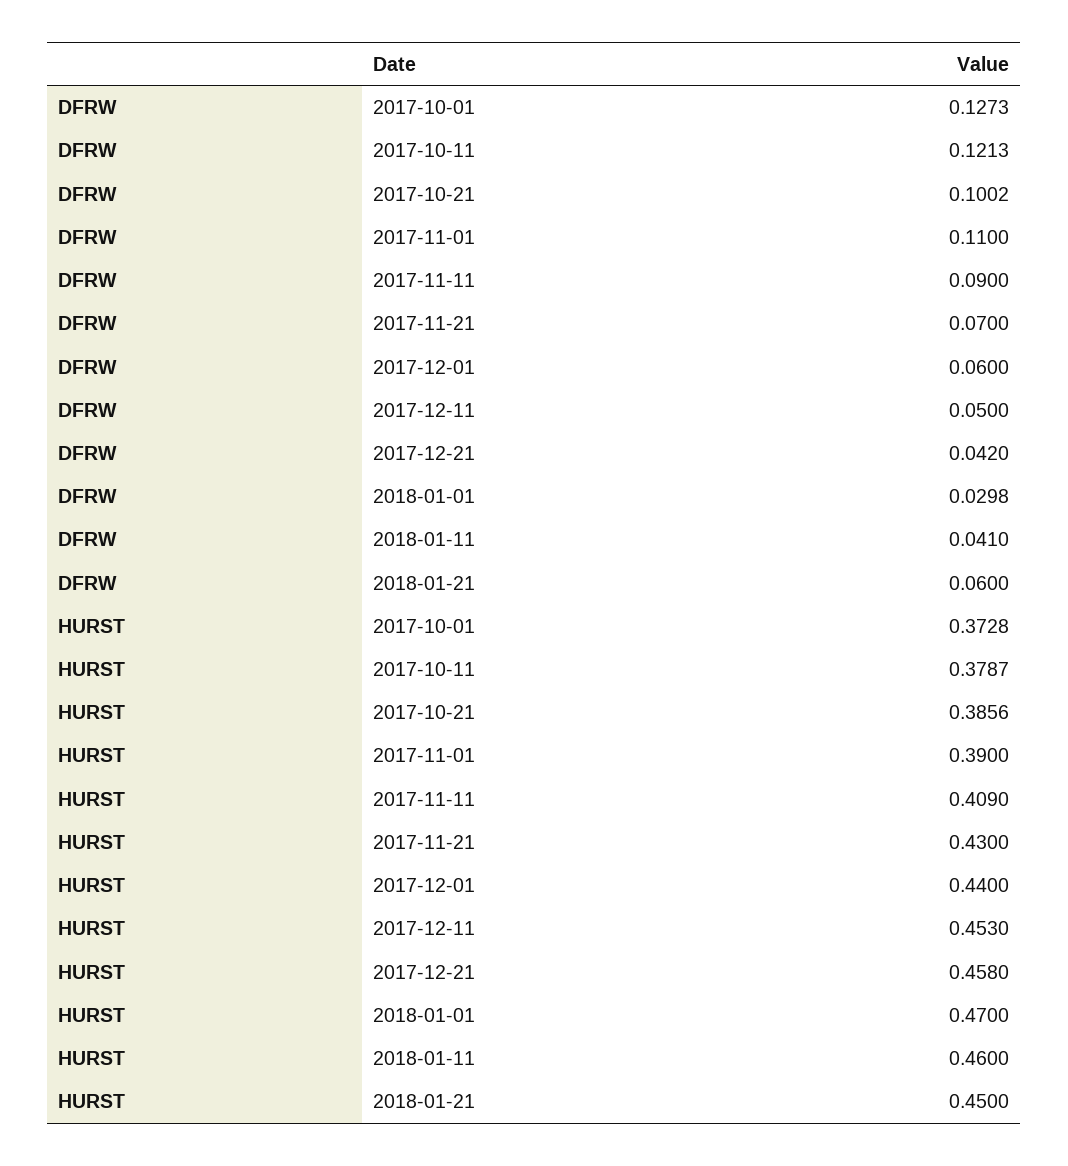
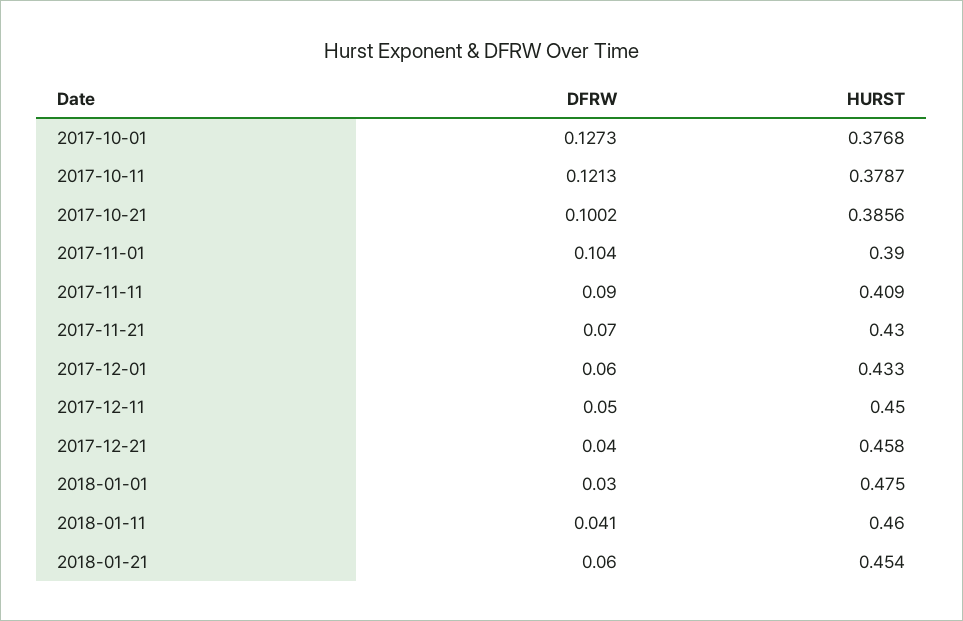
  {
    "DFRW": {
      "2017-10-01": 0.1273,
      "2017-10-11": 0.1213,
      "2017-10-21": 0.1002,
-     "2017-11-01": 0.11,
+     "2017-11-01": 0.104,
      "2017-11-11": 0.09,
      "2017-11-21": 0.07,
      "2017-12-01": 0.06,
      "2017-12-11": 0.05,
-     "2017-12-21": 0.042,
+     "2017-12-21": 0.04,
-     "2018-01-01": 0.0298,
+     "2018-01-01": 0.03,
      "2018-01-11": 0.041,
      "2018-01-21": 0.06
    },
    "HURST": {
-     "2017-10-01": 0.3728,
+     "2017-10-01": 0.3768,
      "2017-10-11": 0.3787,
      "2017-10-21": 0.3856,
      "2017-11-01": 0.39,
      "2017-11-11": 0.409,
      "2017-11-21": 0.43,
-     "2017-12-01": 0.44,
+     "2017-12-01": 0.433,
-     "2017-12-11": 0.453,
+     "2017-12-11": 0.45,
      "2017-12-21": 0.458,
-     "2018-01-01": 0.47,
+     "2018-01-01": 0.475,
      "2018-01-11": 0.46,
-     "2018-01-21": 0.45
+     "2018-01-21": 0.454
    }
  }

